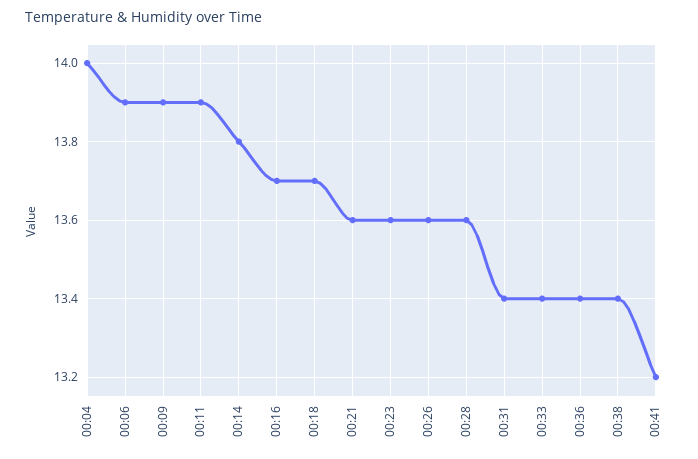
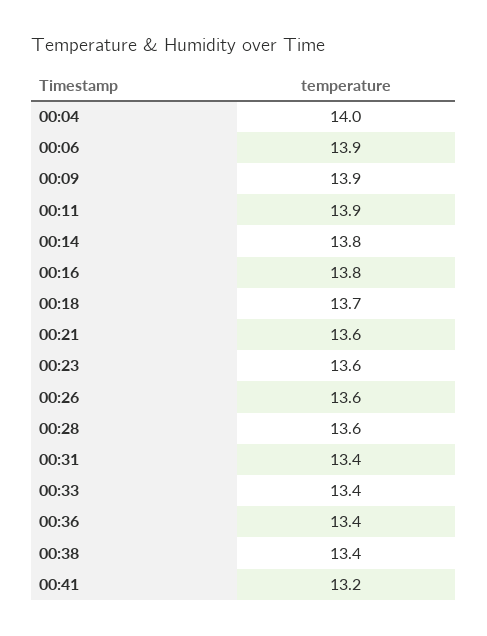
  {
    "00:04": 14,
    "00:06": 13.9,
    "00:09": 13.9,
    "00:11": 13.9,
    "00:14": 13.8,
-   "00:16": 13.7,
+   "00:16": 13.8,
    "00:18": 13.7,
    "00:21": 13.6,
    "00:23": 13.6,
    "00:26": 13.6,
    "00:28": 13.6,
    "00:31": 13.4,
    "00:33": 13.4,
    "00:36": 13.4,
    "00:38": 13.4,
    "00:41": 13.2
  }

